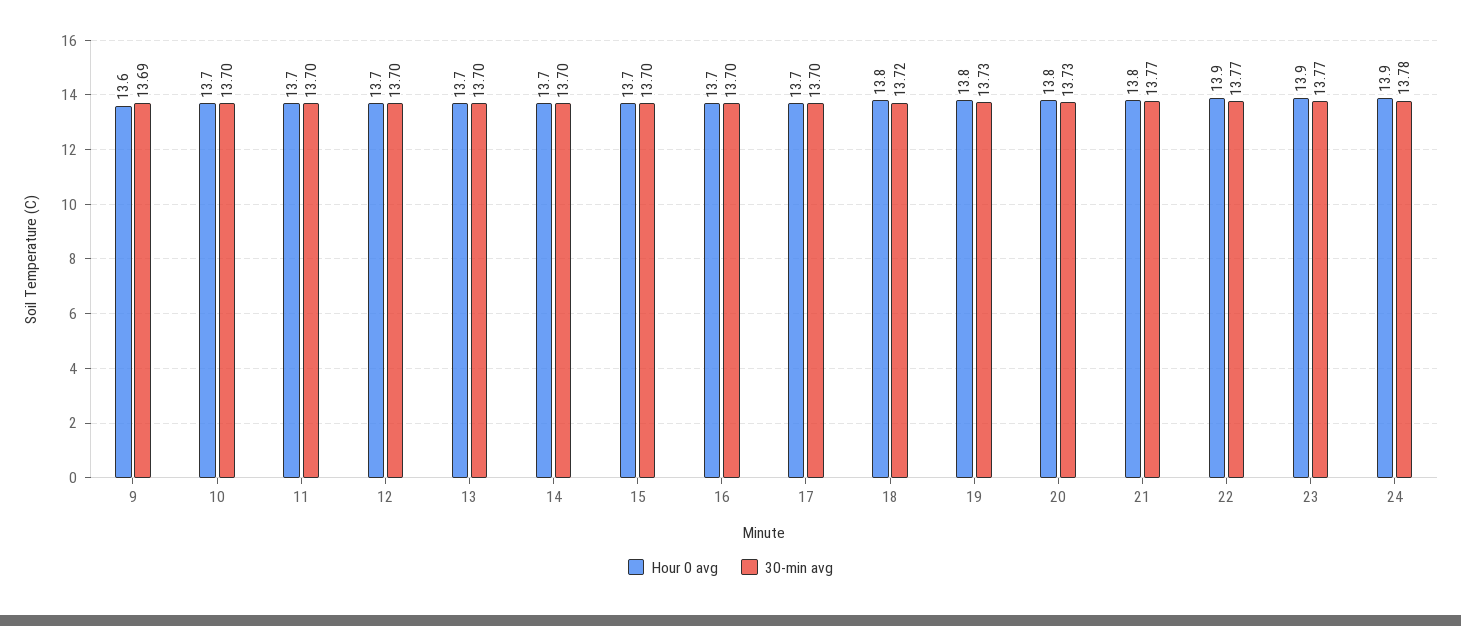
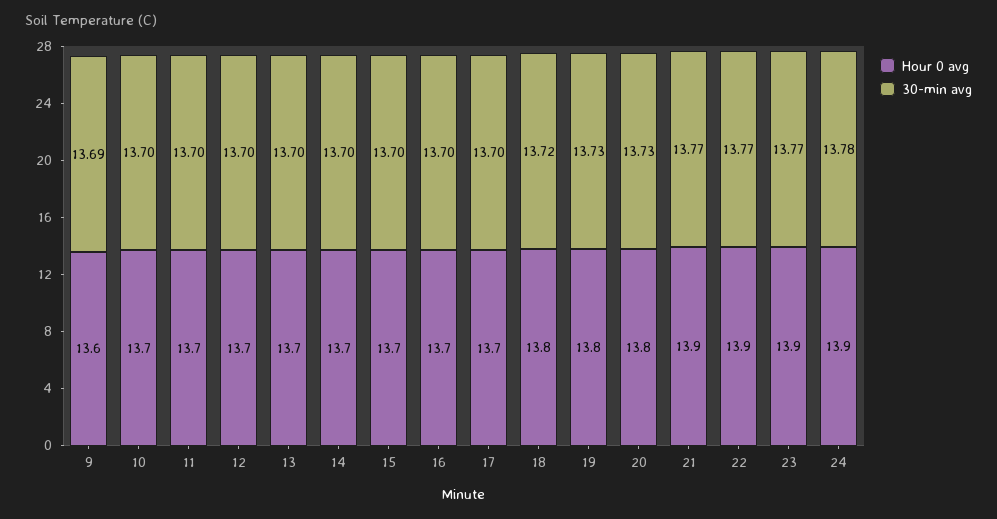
  {
    "Hour 0 avg": {
      "9": 13.6,
      "10": 13.7,
      "11": 13.7,
      "12": 13.7,
      "13": 13.7,
      "14": 13.7,
      "15": 13.7,
      "16": 13.7,
      "17": 13.7,
      "18": 13.8,
      "19": 13.8,
      "20": 13.8,
-     "21": 13.8,
+     "21": 13.9,
      "22": 13.9,
      "23": 13.9,
      "24": 13.9
    },
    "30-min avg": {
      "9": 13.69,
      "10": 13.7,
      "11": 13.7,
      "12": 13.7,
      "13": 13.7,
      "14": 13.7,
      "15": 13.7,
      "16": 13.7,
      "17": 13.7,
      "18": 13.72,
      "19": 13.73,
      "20": 13.73,
      "21": 13.77,
      "22": 13.77,
      "23": 13.77,
      "24": 13.78
    }
  }

